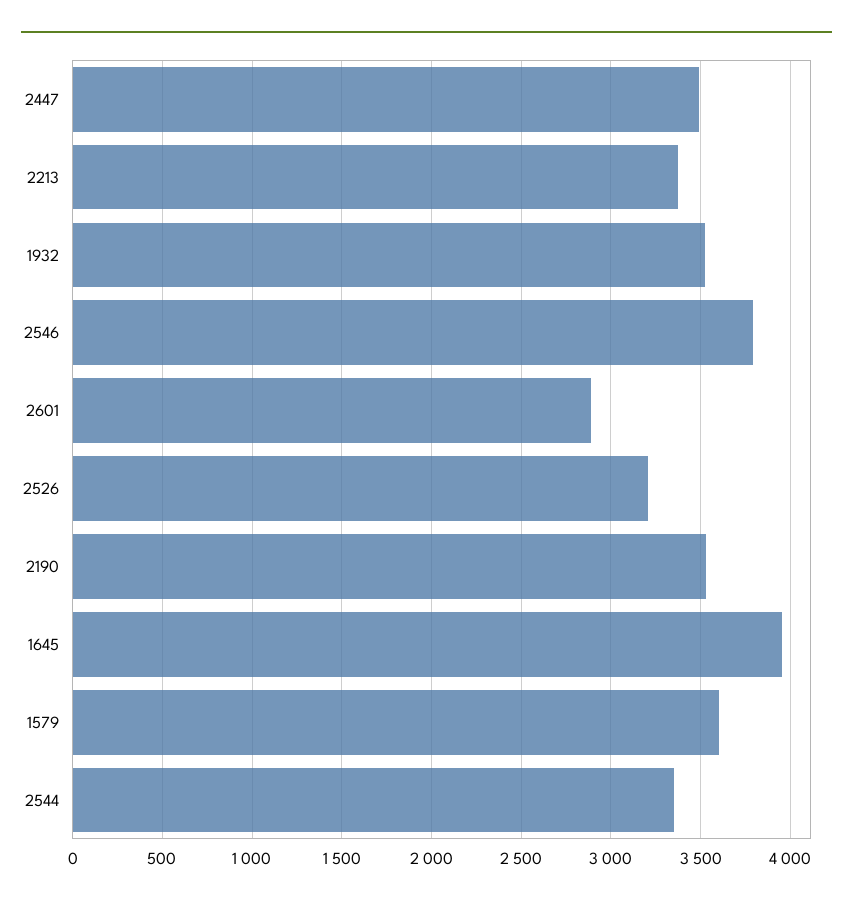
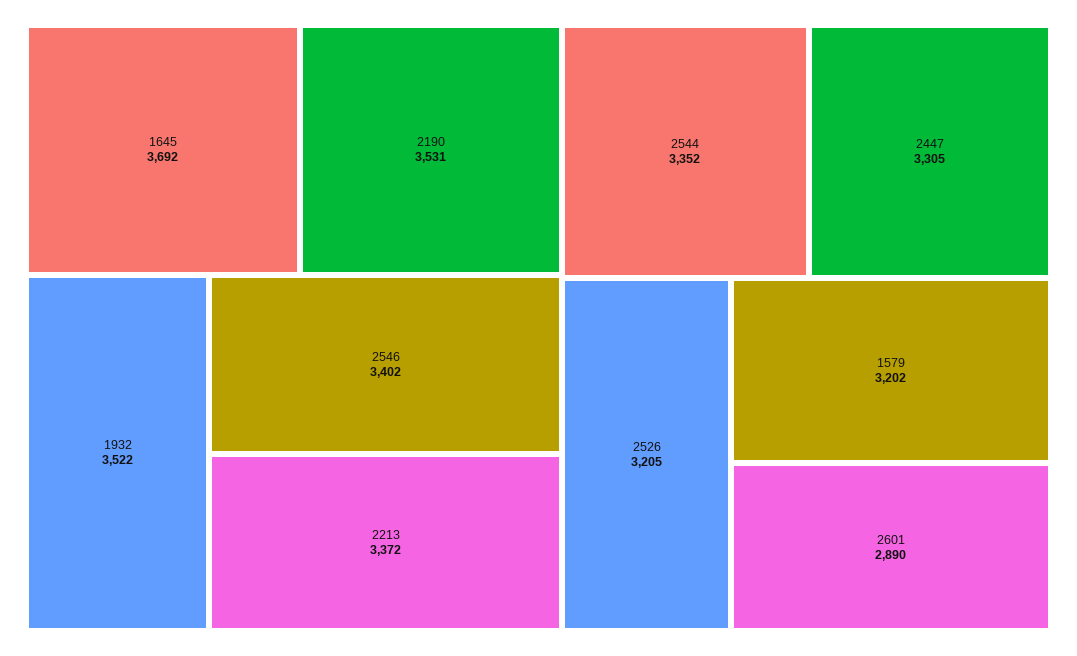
  {
-   "2447": 3500,
+   "2447": 3305,
    "2213": 3372,
    "1932": 3522,
-   "2546": 3800,
+   "2546": 3402,
    "2601": 2890,
    "2526": 3205,
    "2190": 3531,
-   "1645": 3950,
+   "1645": 3692,
-   "1579": 3600,
+   "1579": 3202,
    "2544": 3352
  }

